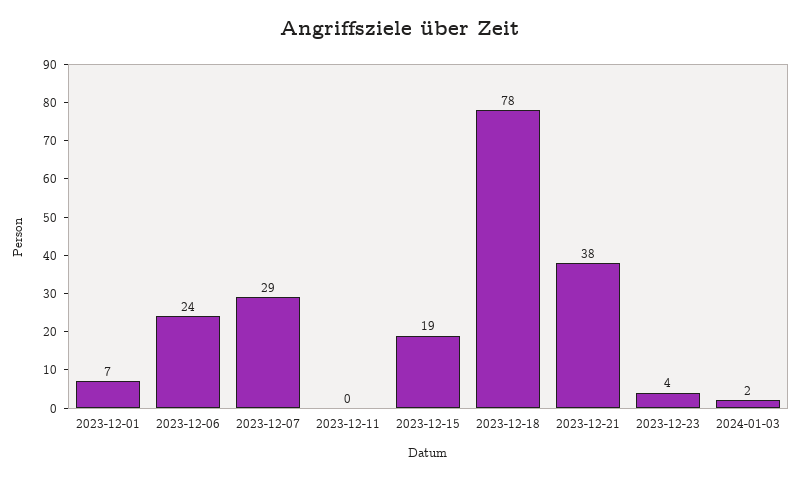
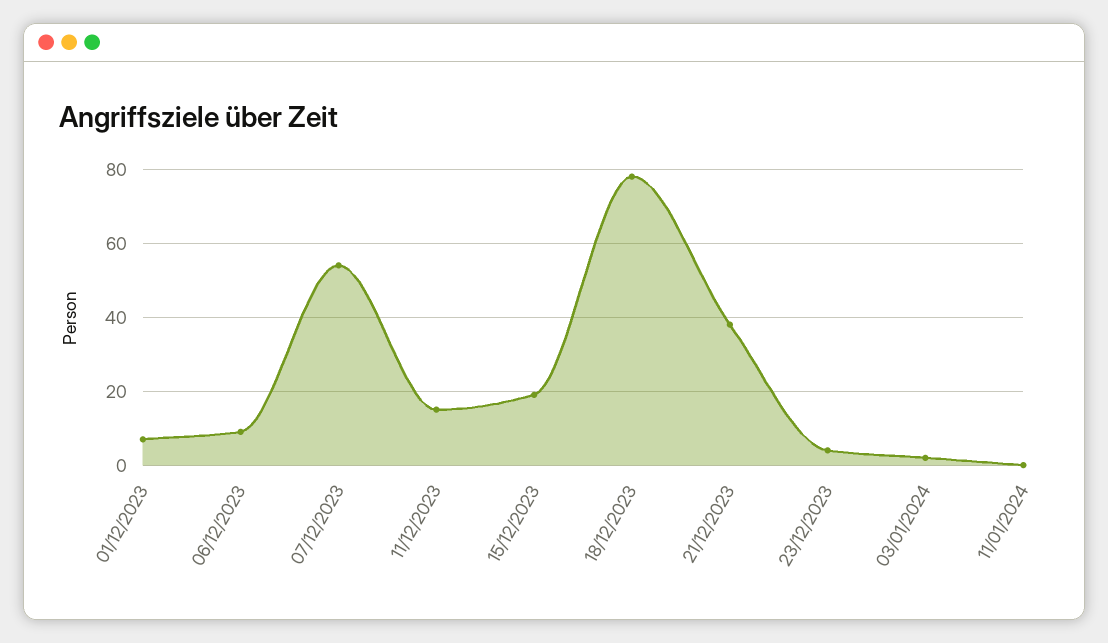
  {
    "2023-12-01": 7,
-   "2023-12-06": 24,
+   "2023-12-06": 10,
-   "2023-12-07": 29,
+   "2023-12-07": 55,
-   "2023-12-11": 0,
+   "2023-12-11": 15,
    "2023-12-15": 19,
    "2023-12-18": 78,
    "2023-12-21": 38,
    "2023-12-23": 4,
-   "2024-01-03": 2
+   "2024-01-03": 2,
+   "11/01/2024": 0
  }

